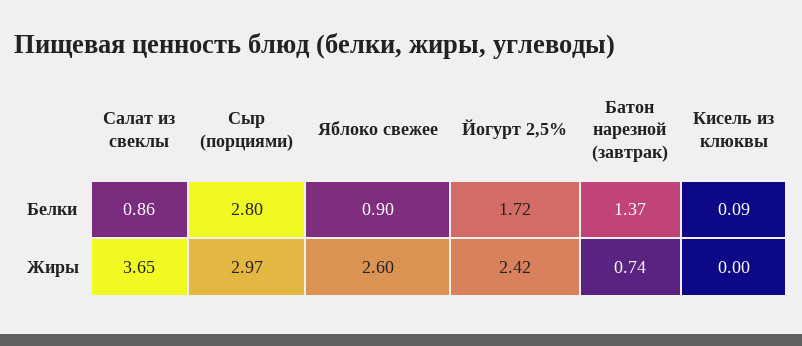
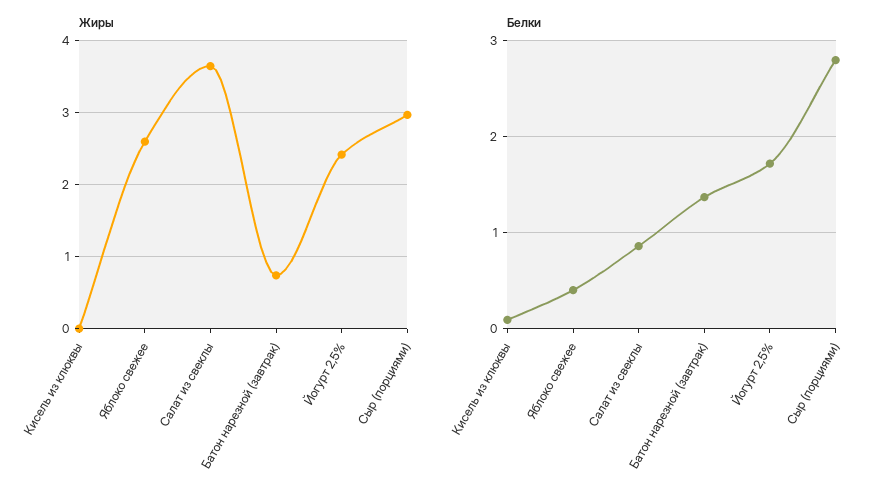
  {
    "Белки": {
      "Салат из свеклы": 0.86,
      "Сыр (порциями)": 2.8,
-     "Яблоко свежее": 0.9,
+     "Яблоко свежее": 0.4,
      "Йогурт 2,5%": 1.72,
      "Батон нарезной (завтрак)": 1.37,
      "Кисель из клюквы": 0.09
    },
    "Жиры": {
      "Салат из свеклы": 3.65,
      "Сыр (порциями)": 2.97,
      "Яблоко свежее": 2.6,
      "Йогурт 2,5%": 2.42,
      "Батон нарезной (завтрак)": 0.74,
      "Кисель из клюквы": 0
    }
  }

